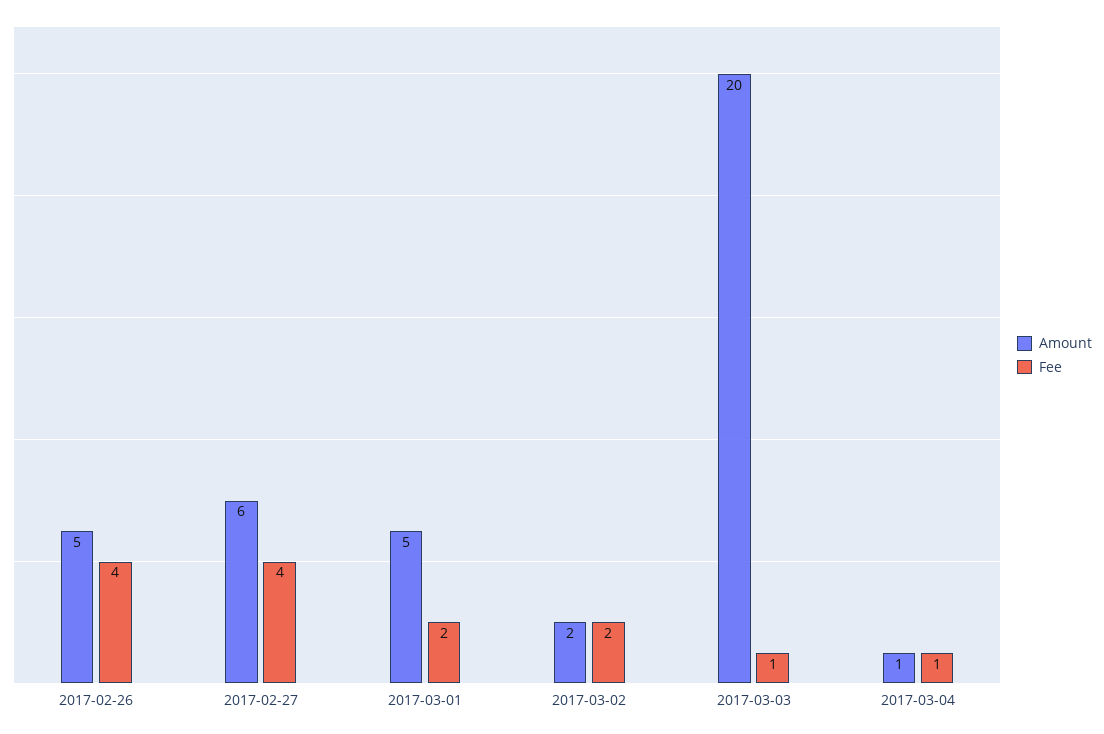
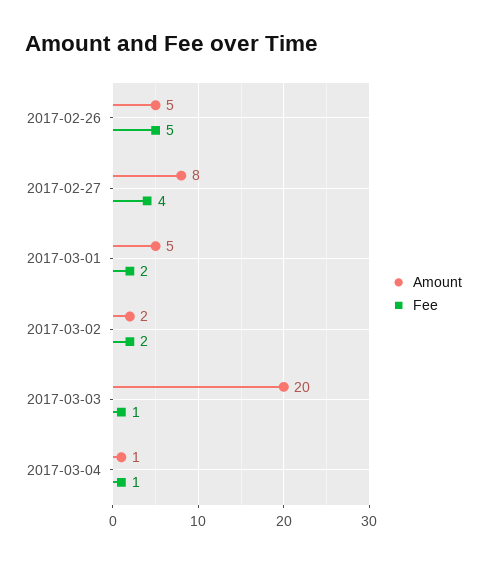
  {
    "Amount": {
      "2017-02-26": 5,
-     "2017-02-27": 6,
+     "2017-02-27": 8,
      "2017-03-01": 5,
      "2017-03-02": 2,
      "2017-03-03": 20,
      "2017-03-04": 1
    },
    "Fee": {
-     "2017-02-26": 4,
+     "2017-02-26": 5,
      "2017-02-27": 4,
      "2017-03-01": 2,
      "2017-03-02": 2,
      "2017-03-03": 1,
      "2017-03-04": 1
    }
  }

